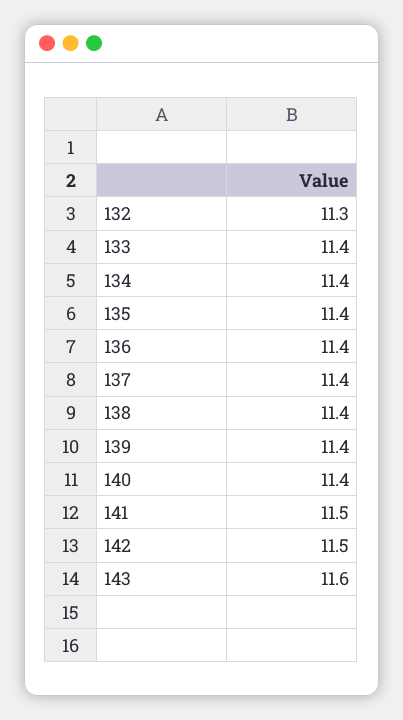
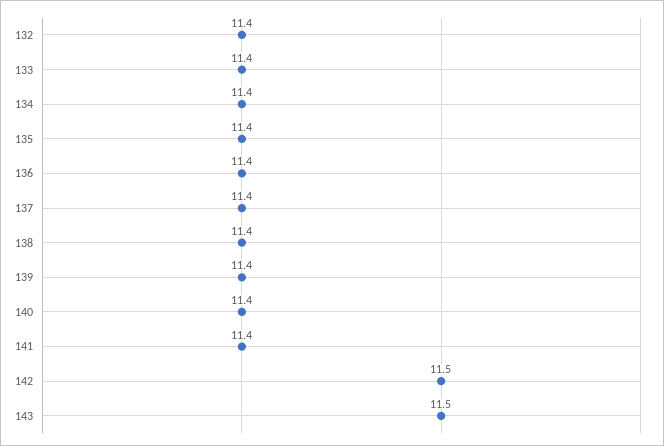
  {
-   "132": 11.3,
+   "132": 11.4,
    "133": 11.4,
    "134": 11.4,
    "135": 11.4,
    "136": 11.4,
    "137": 11.4,
    "138": 11.4,
    "139": 11.4,
    "140": 11.4,
-   "141": 11.5,
+   "141": 11.4,
    "142": 11.5,
-   "143": 11.6
+   "143": 11.5
  }

